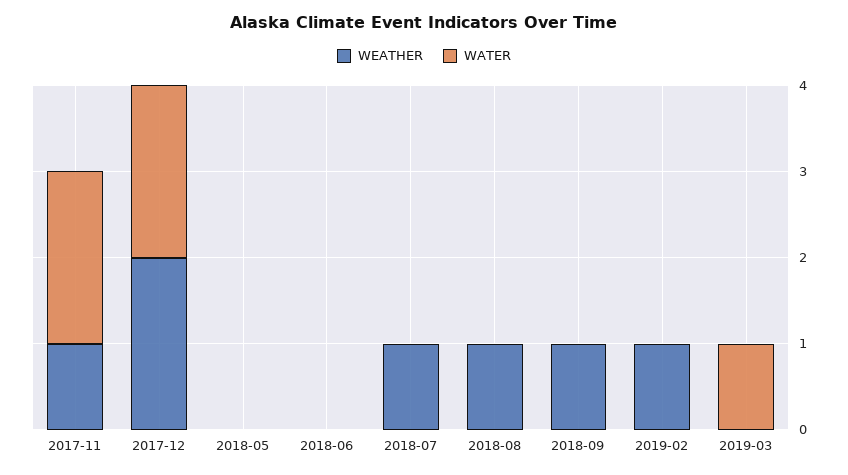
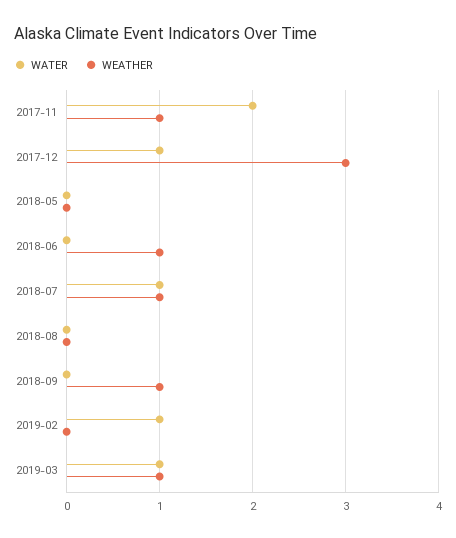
  {
    "WEATHER": {
      "2017-11": 1,
-     "2017-12": 2,
+     "2017-12": 3,
      "2018-05": 0,
-     "2018-06": 0,
+     "2018-06": 1,
      "2018-07": 1,
-     "2018-08": 1,
+     "2018-08": 0,
      "2018-09": 1,
-     "2019-02": 1,
+     "2019-02": 0,
-     "2019-03": 0
+     "2019-03": 1
    },
    "WATER": {
      "2017-11": 2,
-     "2017-12": 2,
+     "2017-12": 1,
      "2018-05": 0,
      "2018-06": 0,
-     "2018-07": 0,
+     "2018-07": 1,
      "2018-08": 0,
      "2018-09": 0,
-     "2019-02": 0,
+     "2019-02": 1,
      "2019-03": 1
    }
  }

